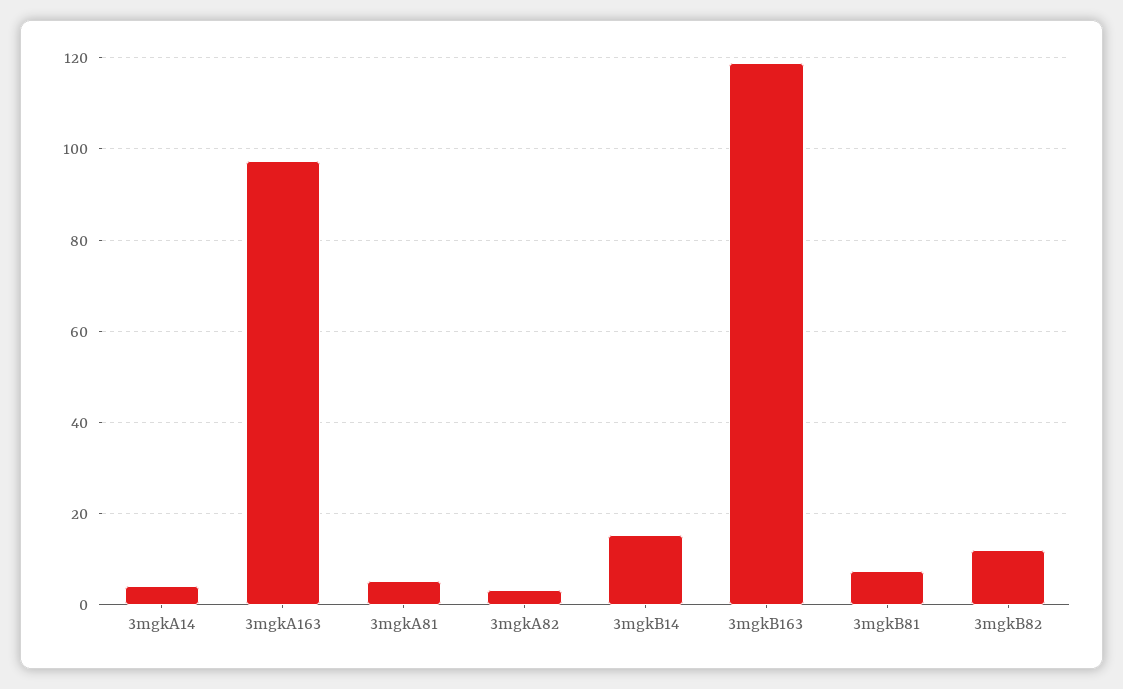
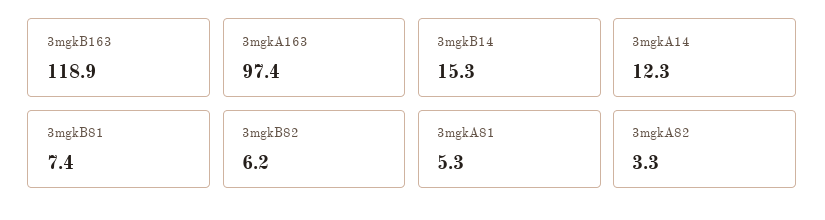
  {
-   "3mgkA14": 4,
+   "3mgkA14": 12.3,
    "3mgkA163": 97.4,
    "3mgkA81": 5.3,
    "3mgkA82": 3.3,
    "3mgkB14": 15.3,
    "3mgkB163": 118.9,
    "3mgkB81": 7.4,
-   "3mgkB82": 12
+   "3mgkB82": 6.2
  }

